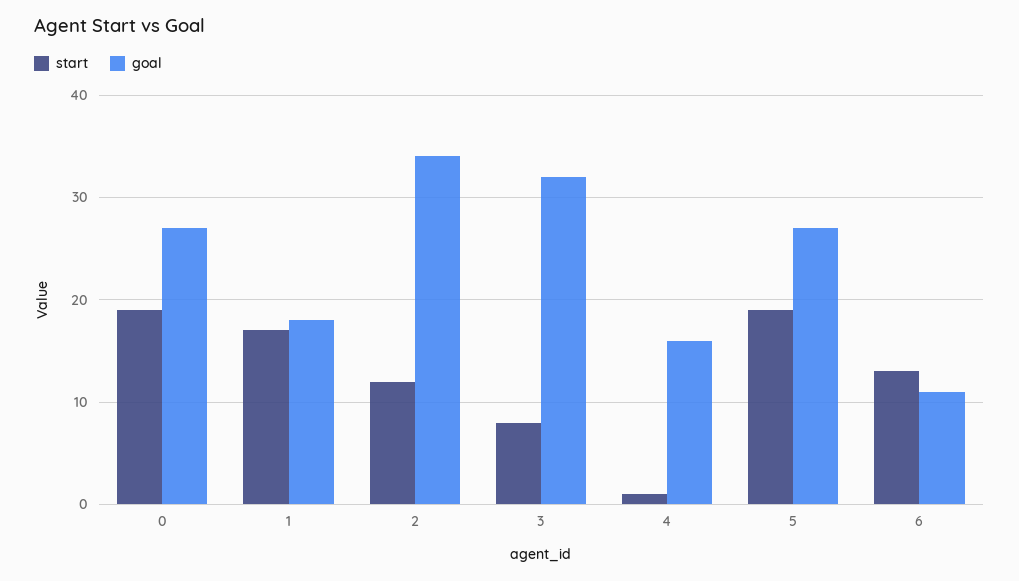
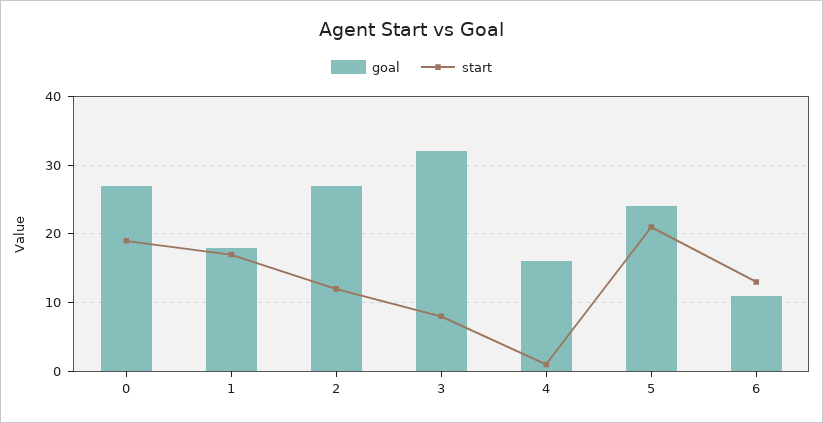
  {
    "start": {
      "0": 19,
      "1": 17,
      "2": 12,
      "3": 8,
      "4": 1,
-     "5": 19,
+     "5": 21,
      "6": 13
    },
    "goal": {
      "0": 27,
      "1": 18,
-     "2": 34,
+     "2": 27,
      "3": 32,
      "4": 16,
-     "5": 27,
+     "5": 24,
      "6": 11
    }
  }

